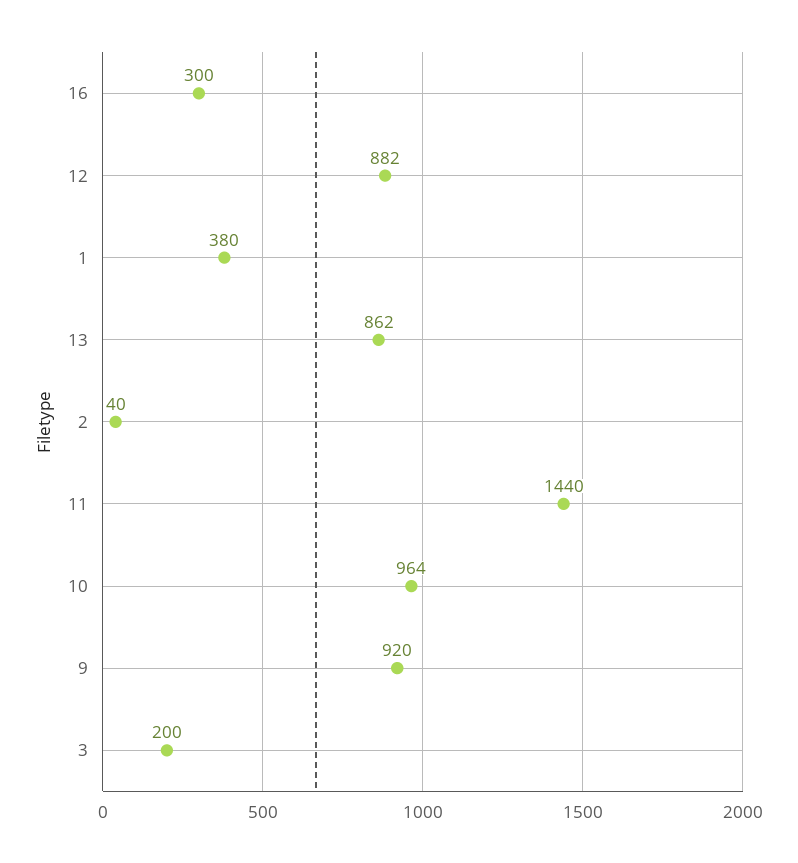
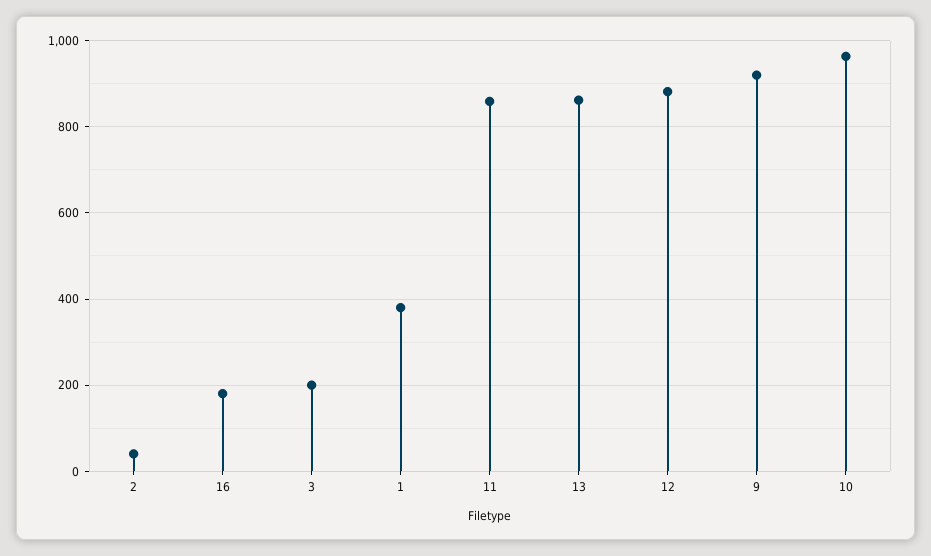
  {
-   "16": 300,
+   "16": 180,
    "12": 882,
    "1": 380,
    "13": 862,
    "2": 40,
-   "11": 1440,
+   "11": 860,
    "10": 964,
    "9": 920,
    "3": 200
  }

